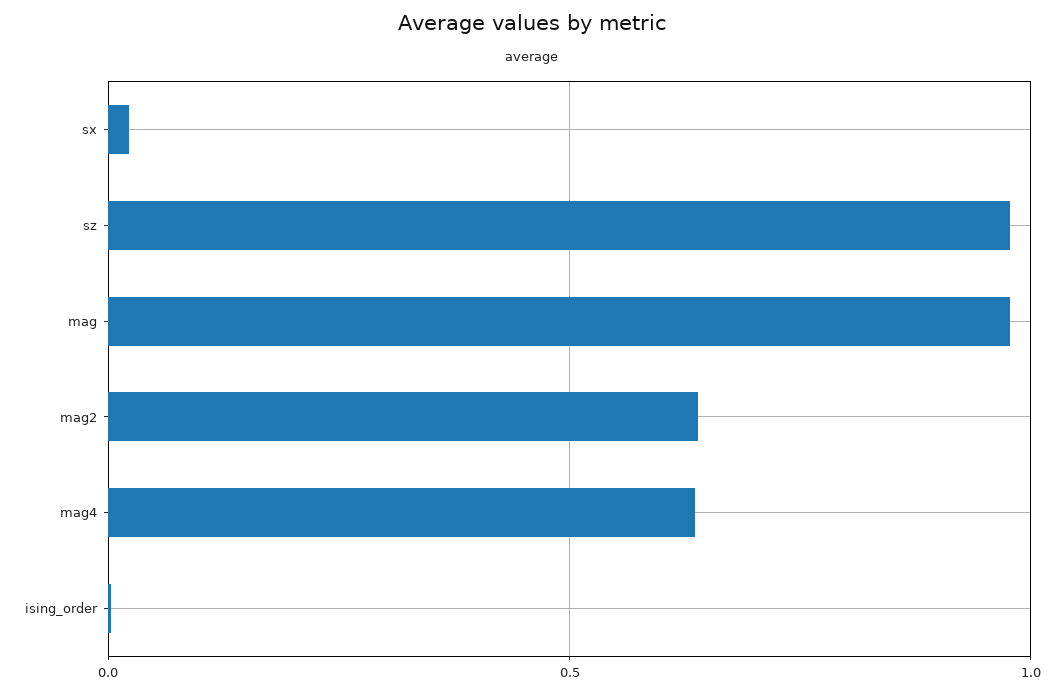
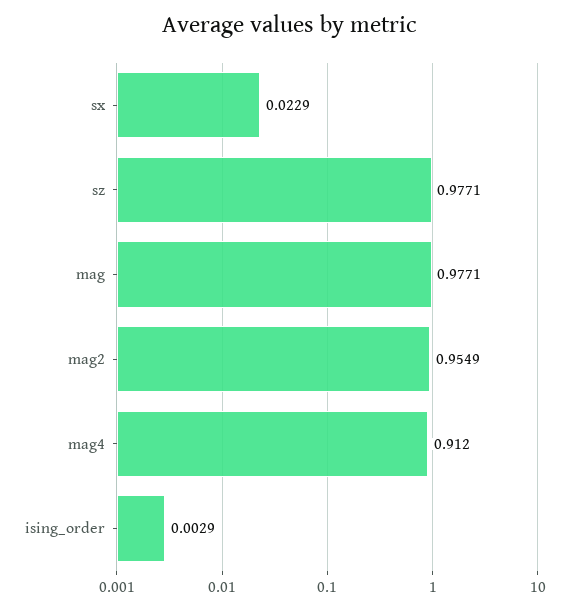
  {
    "sx": 0.0229,
    "sz": 0.9771,
    "mag": 0.9771,
-   "mag2": 0.65,
+   "mag2": 0.9549,
-   "mag4": 0.65,
+   "mag4": 0.912,
    "ising_order": 0.0029
  }

